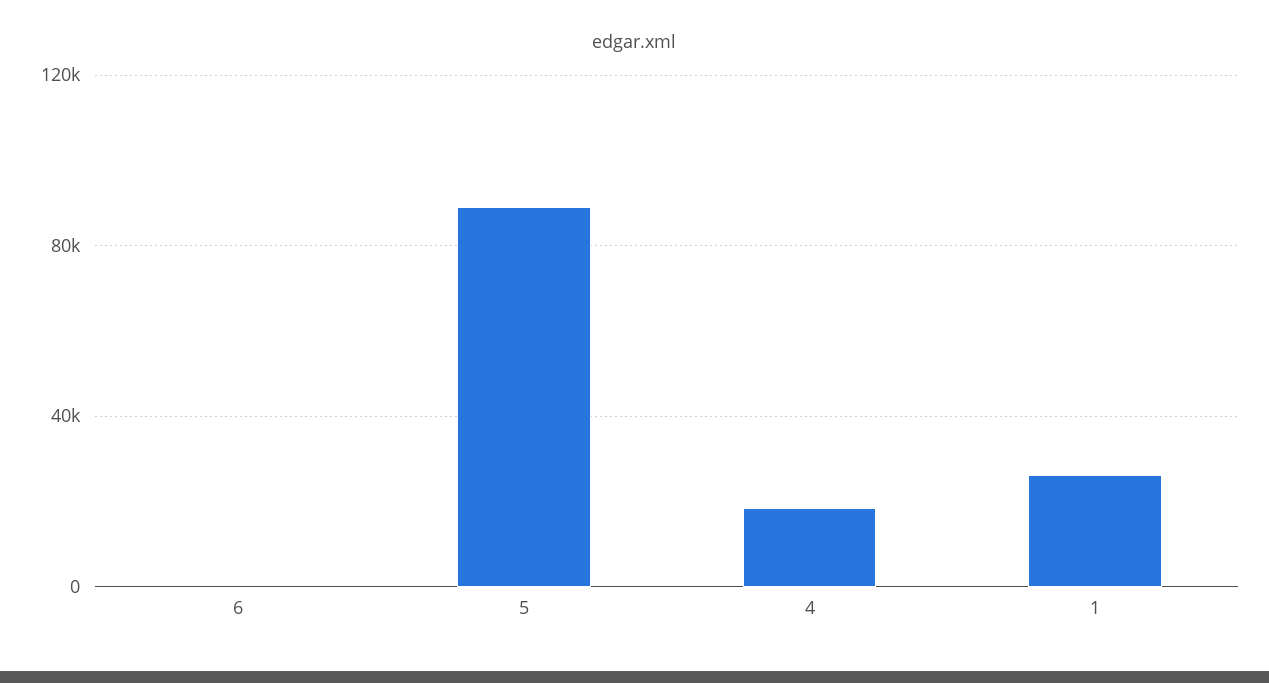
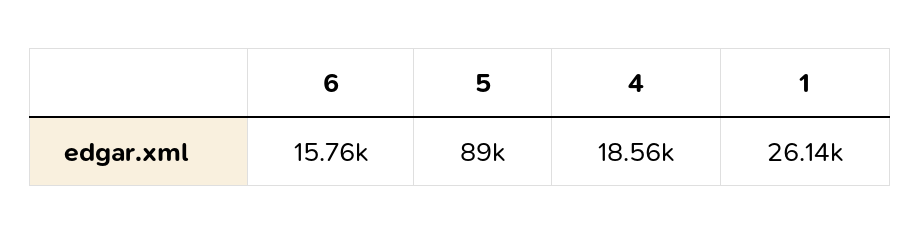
  {
-   "6": 0,
+   "6": 15760,
    "5": 89000,
    "4": 18560,
    "1": 26140
  }

